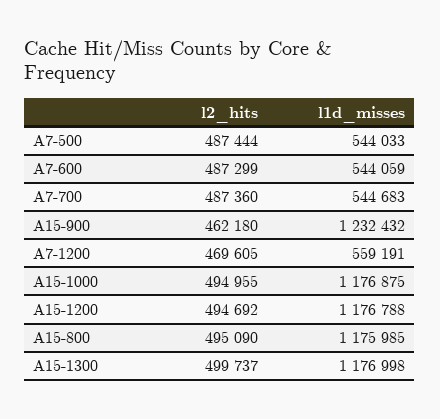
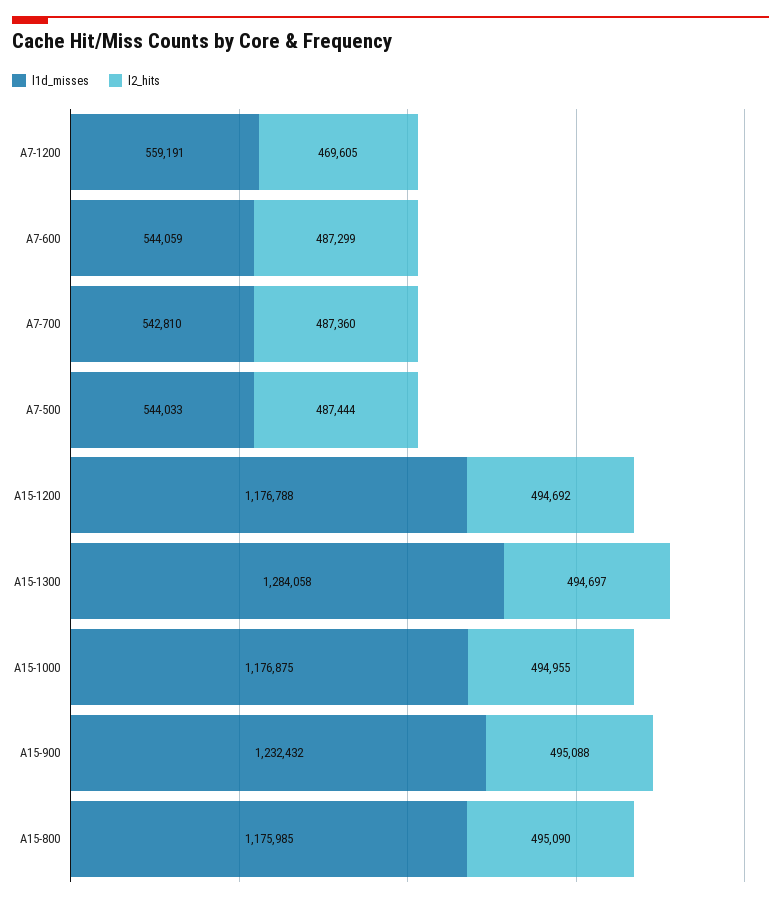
  {
    "l2_hits": {
      "A7-500": 487444,
      "A7-600": 487299,
      "A7-700": 487360,
-     "A15-900": 462180,
+     "A15-900": 495088,
      "A7-1200": 469605,
      "A15-1000": 494955,
      "A15-1200": 494692,
      "A15-800": 495090,
-     "A15-1300": 499737
+     "A15-1300": 494697
    },
    "l1d_misses": {
      "A7-500": 544033,
      "A7-600": 544059,
-     "A7-700": 544683,
+     "A7-700": 542810,
      "A15-900": 1232432,
      "A7-1200": 559191,
      "A15-1000": 1176875,
      "A15-1200": 1176788,
      "A15-800": 1175985,
-     "A15-1300": 1176998
+     "A15-1300": 1284058
    }
  }

